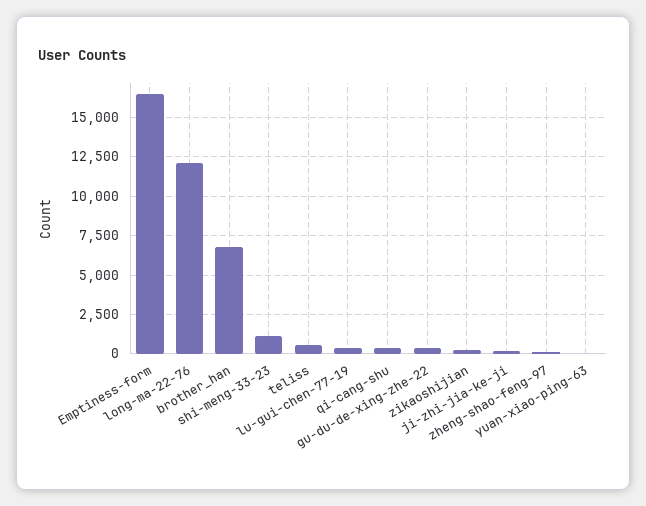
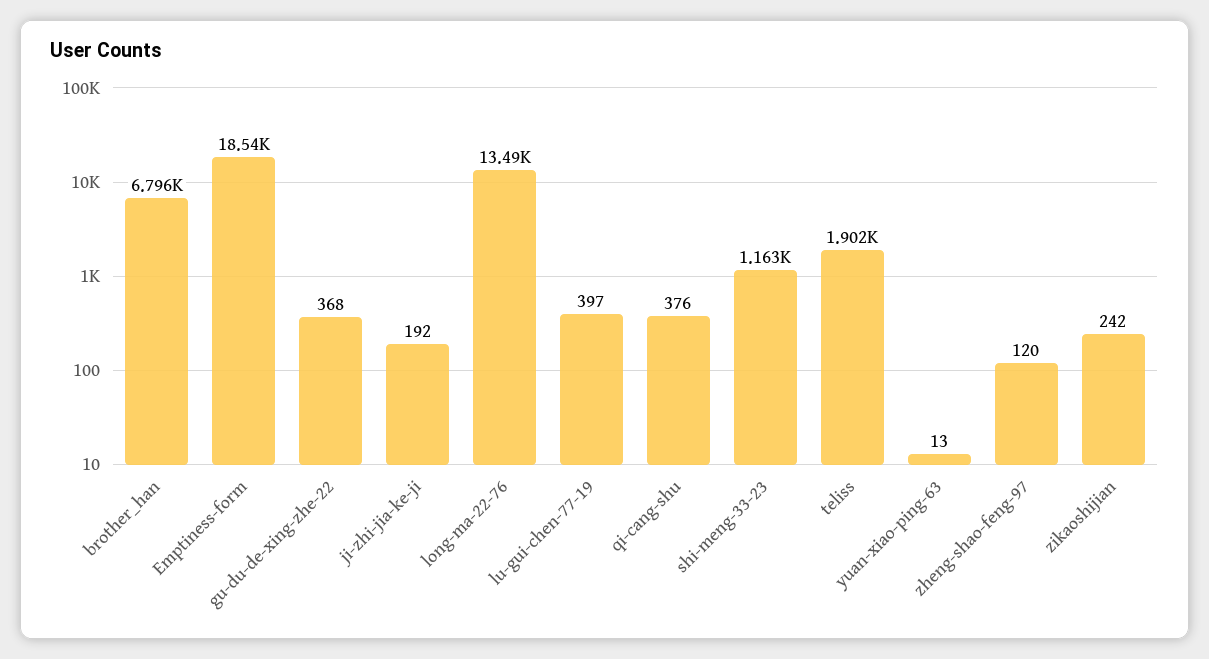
  {
-   "Emptiness-form": 16500,
+   "Emptiness-form": 18540,
-   "long-ma-22-76": 12000,
+   "long-ma-22-76": 13490,
    "brother_han": 6796,
    "shi-meng-33-23": 1163,
-   "teliss": 500,
+   "teliss": 1902,
    "lu-gui-chen-77-19": 397,
    "qi-cang-shu": 376,
    "gu-du-de-xing-zhe-22": 368,
    "zikaoshijian": 242,
    "ji-zhi-jia-ke-ji": 192,
    "zheng-shao-feng-97": 120,
    "yuan-xiao-ping-63": 13
  }

